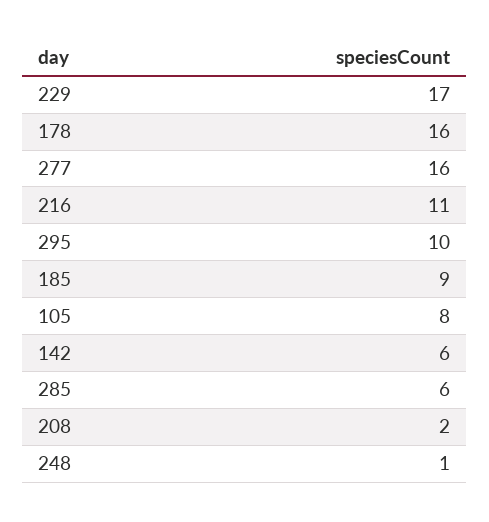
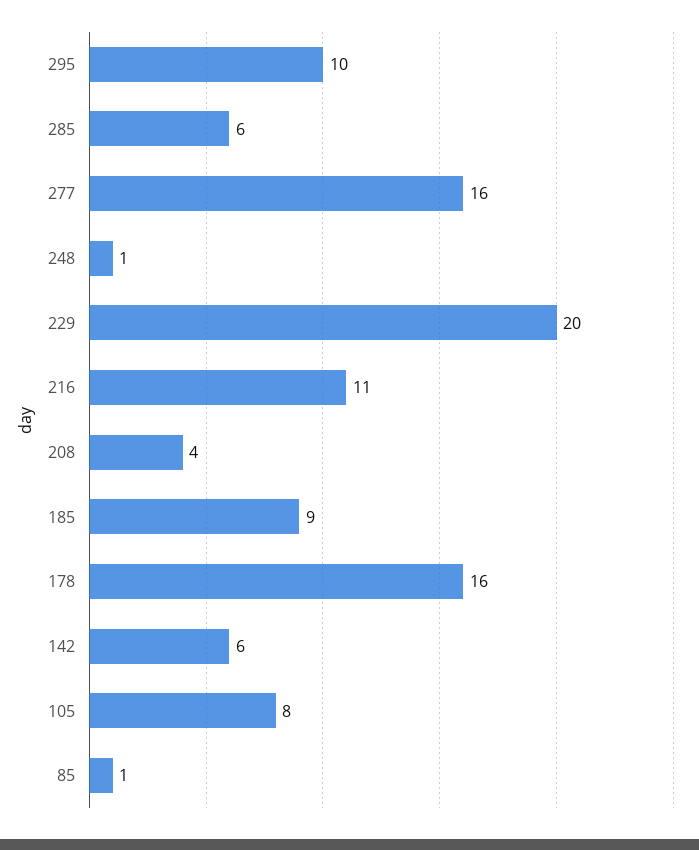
  {
-   "229": 17,
+   "229": 20,
    "178": 16,
    "277": 16,
    "216": 11,
    "295": 10,
    "185": 9,
    "105": 8,
    "142": 6,
    "285": 6,
-   "208": 2,
+   "208": 4,
-   "248": 1
+   "248": 1,
+   "85": 1
  }

